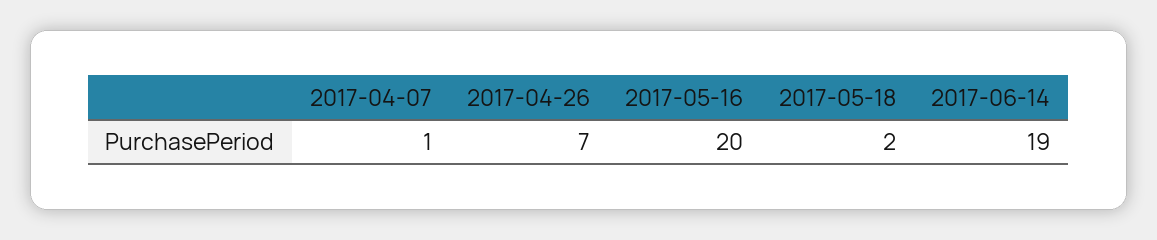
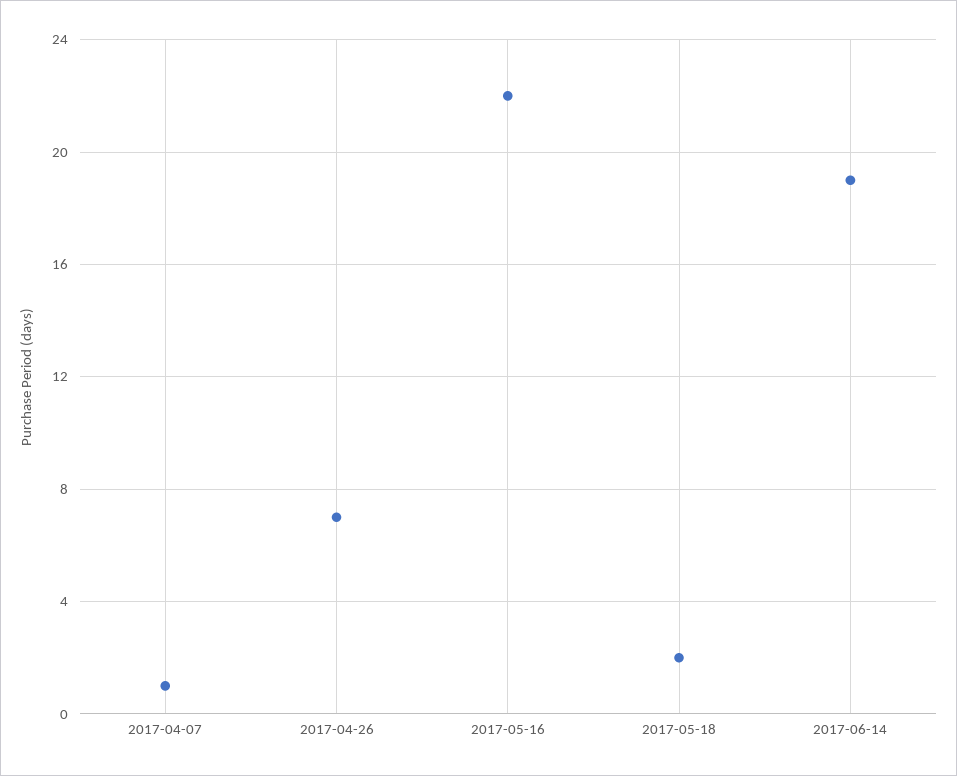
  {
    "2017-04-07": 1,
    "2017-04-26": 7,
-   "2017-05-16": 20,
+   "2017-05-16": 22,
    "2017-05-18": 2,
    "2017-06-14": 19
  }

